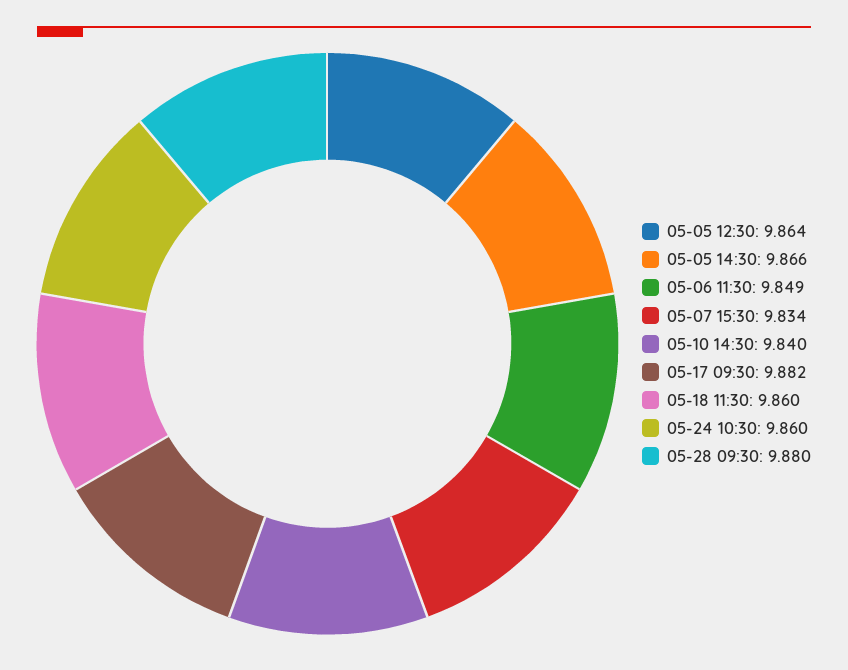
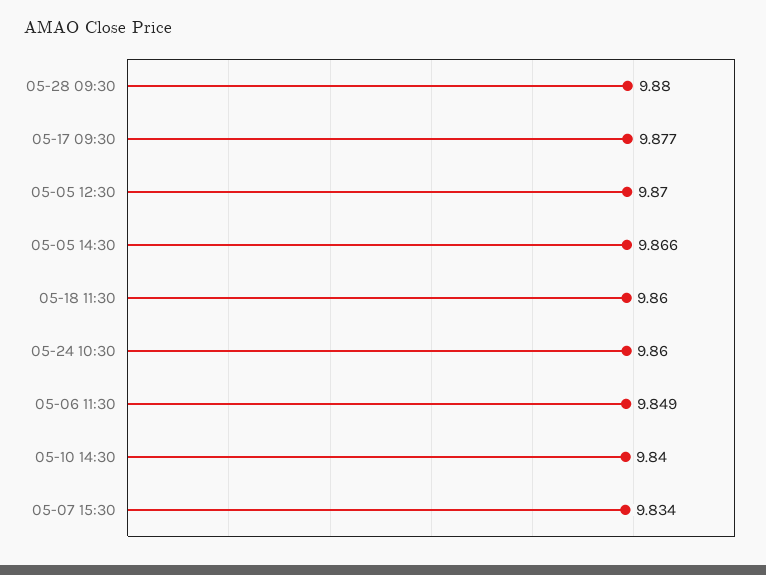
  {
-   "05-05 12:30": 9.864,
+   "05-05 12:30": 9.87,
    "05-05 14:30": 9.866,
    "05-06 11:30": 9.849,
    "05-07 15:30": 9.834,
    "05-10 14:30": 9.84,
-   "05-17 09:30": 9.882,
+   "05-17 09:30": 9.877,
    "05-18 11:30": 9.86,
    "05-24 10:30": 9.86,
    "05-28 09:30": 9.88
  }

